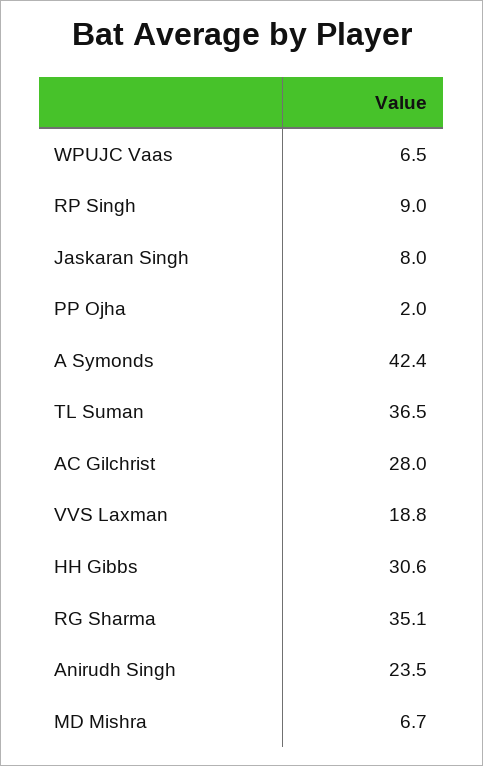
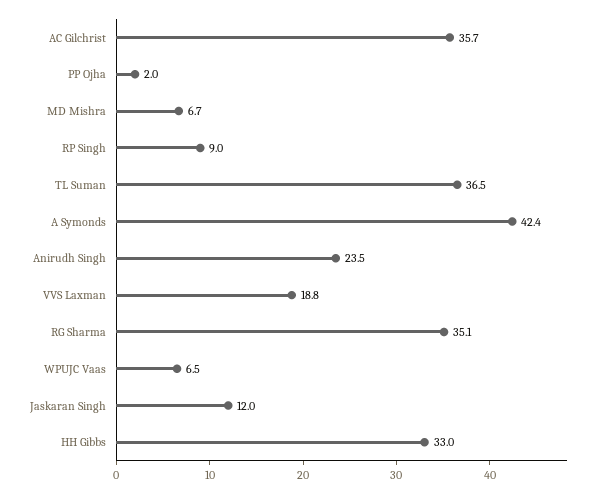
  {
    "WPUJC Vaas": 6.5,
    "RP Singh": 9,
-   "Jaskaran Singh": 8,
+   "Jaskaran Singh": 12,
    "PP Ojha": 2,
    "A Symonds": 42.4,
    "TL Suman": 36.5,
-   "AC Gilchrist": 28,
+   "AC Gilchrist": 35.7,
    "VVS Laxman": 18.8,
-   "HH Gibbs": 30.6,
+   "HH Gibbs": 33,
    "RG Sharma": 35.1,
    "Anirudh Singh": 23.5,
    "MD Mishra": 6.7
  }

